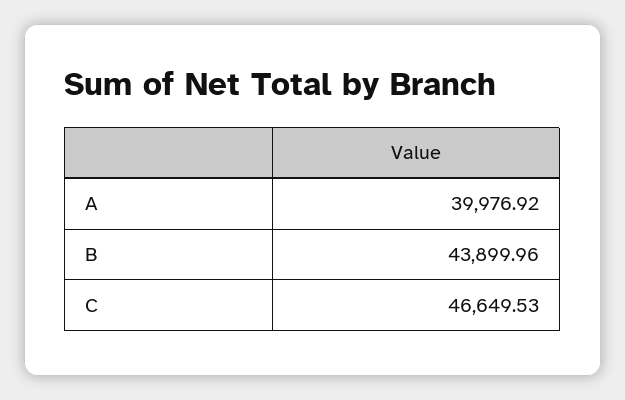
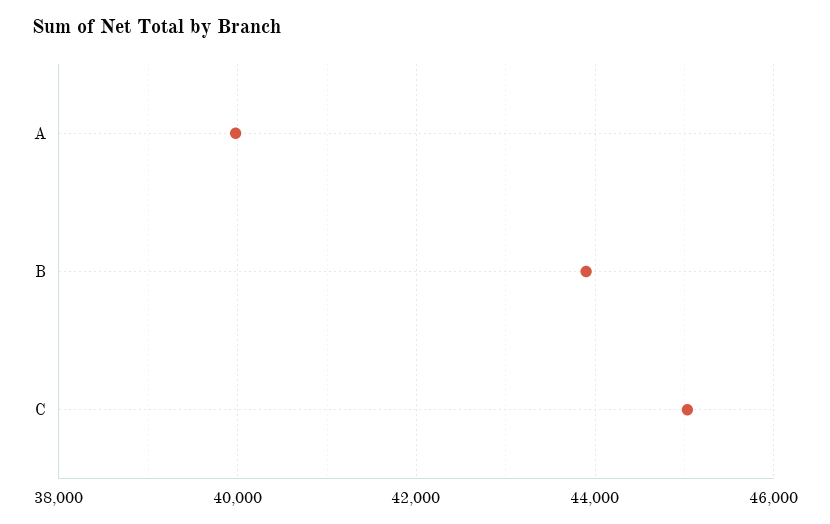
  {
    "A": 39976.92,
    "B": 43899.96,
-   "C": 46649.53
+   "C": 45000
  }

